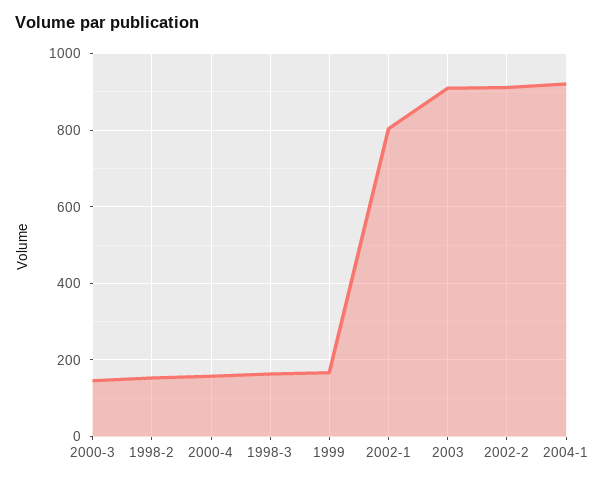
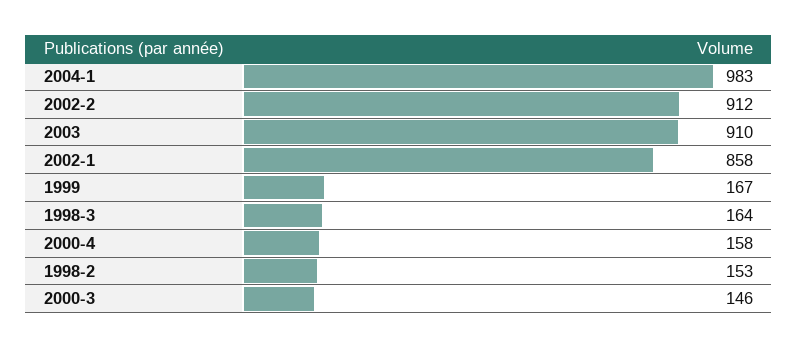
  {
    "2000-3": 146,
    "1998-2": 153,
    "2000-4": 158,
    "1998-3": 164,
    "1999": 167,
-   "2002-1": 800,
+   "2002-1": 858,
    "2003": 910,
    "2002-2": 912,
-   "2004-1": 920
+   "2004-1": 983
  }

